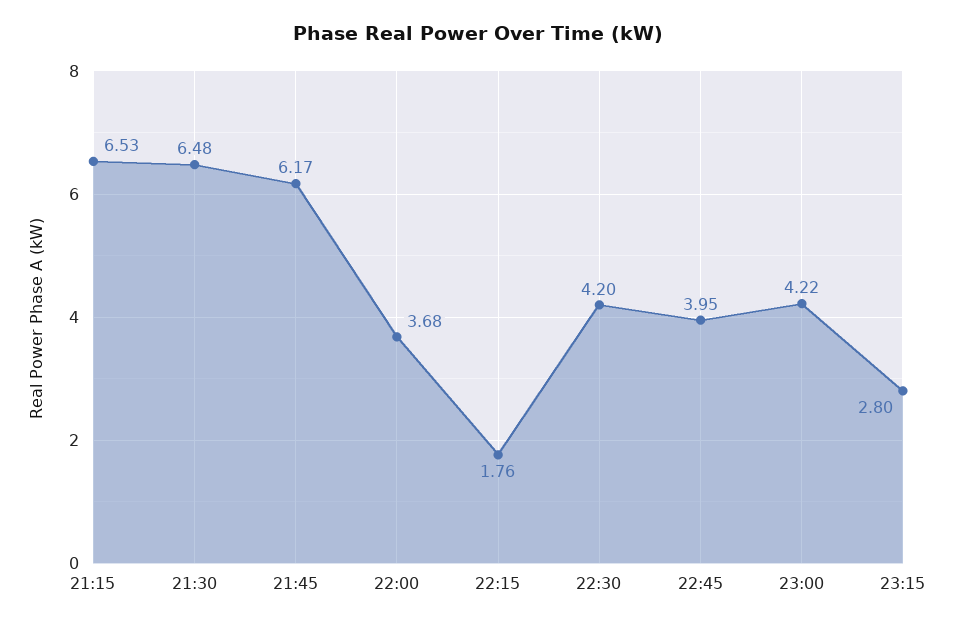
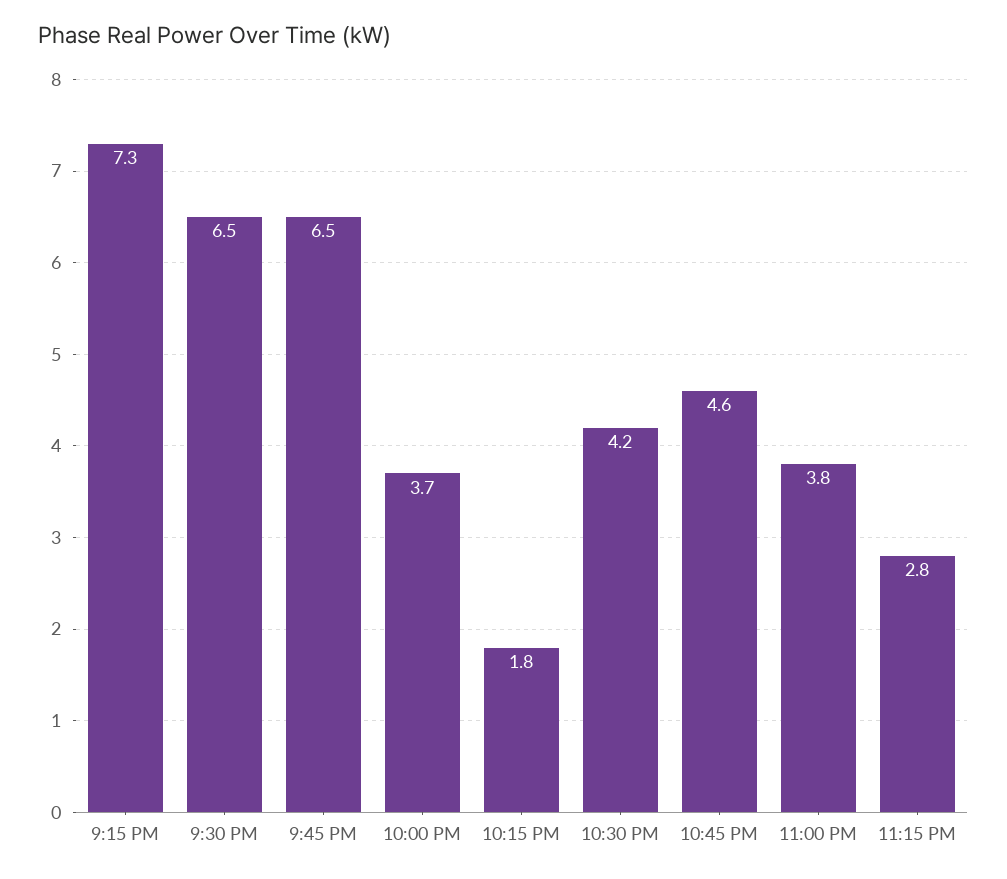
  {
-   "21:15": 6.53,
+   "21:15": 7.3,
    "21:30": 6.48,
-   "21:45": 6.17,
+   "21:45": 6.5,
    "22:00": 3.68,
    "22:15": 1.76,
    "22:30": 4.2,
-   "22:45": 3.95,
+   "22:45": 4.6,
-   "23:00": 4.22,
+   "23:00": 3.8,
    "23:15": 2.8
  }

